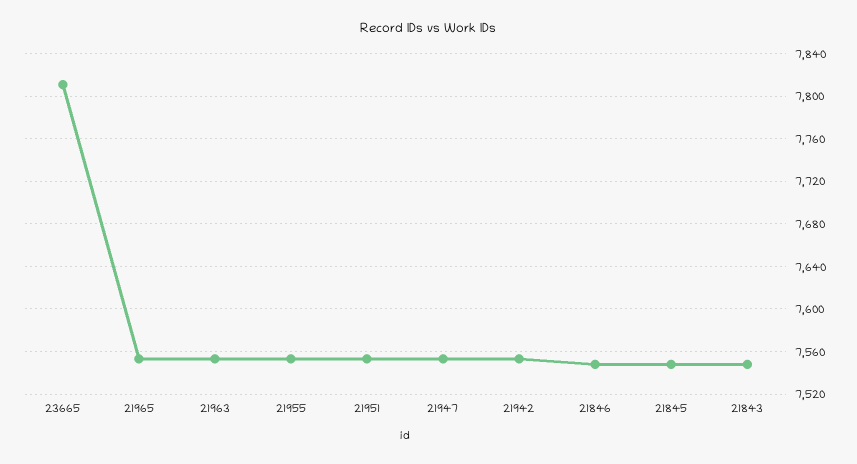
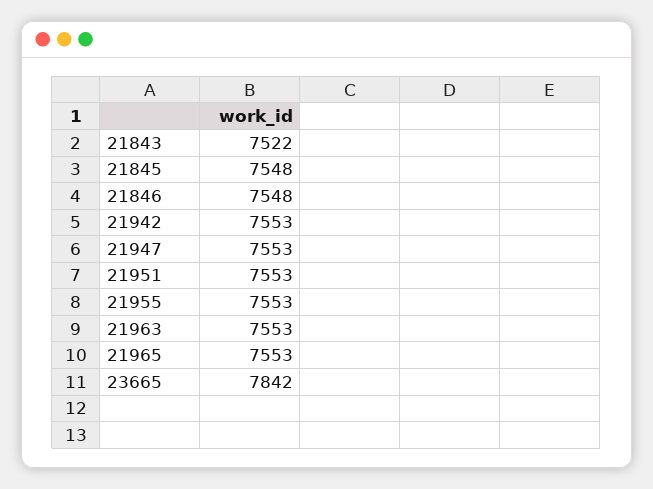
  {
-   "23665": 7810,
+   "23665": 7842,
    "21965": 7553,
    "21963": 7553,
    "21955": 7553,
    "21951": 7553,
    "21947": 7553,
    "21942": 7553,
    "21846": 7548,
    "21845": 7548,
-   "21843": 7550
+   "21843": 7522
  }

